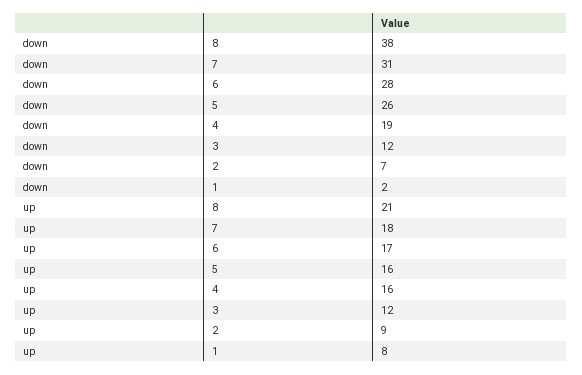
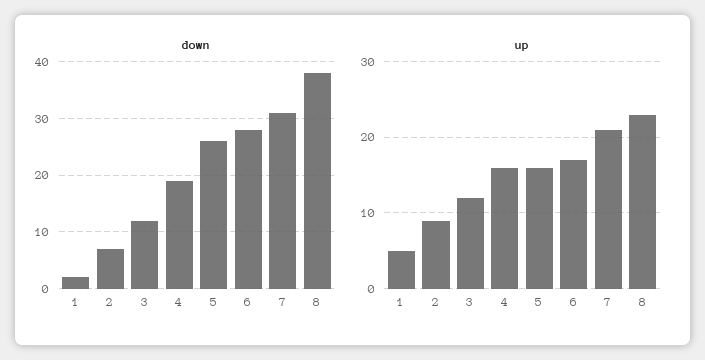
  {
    "down": {
      "8": 38,
      "7": 31,
      "6": 28,
      "5": 26,
      "4": 19,
      "3": 12,
      "2": 7,
      "1": 2
    },
    "up": {
-     "8": 21,
+     "8": 23,
-     "7": 18,
+     "7": 21,
      "6": 17,
      "5": 16,
      "4": 16,
      "3": 12,
      "2": 9,
-     "1": 8
+     "1": 5
    }
  }

